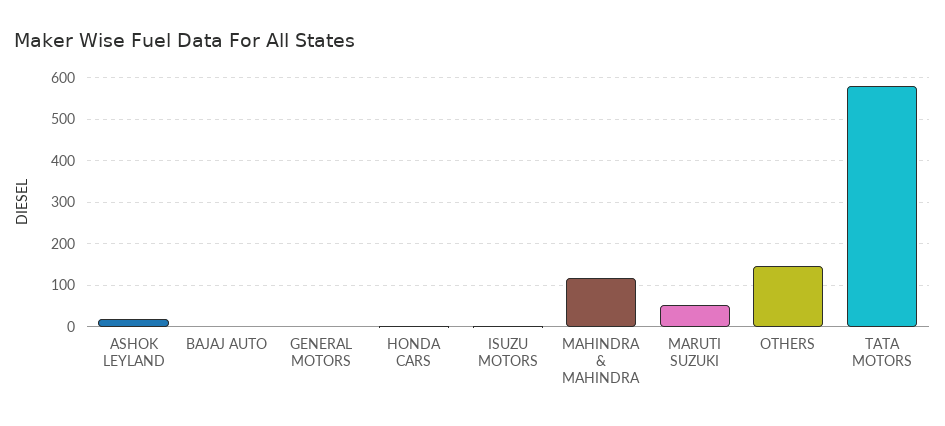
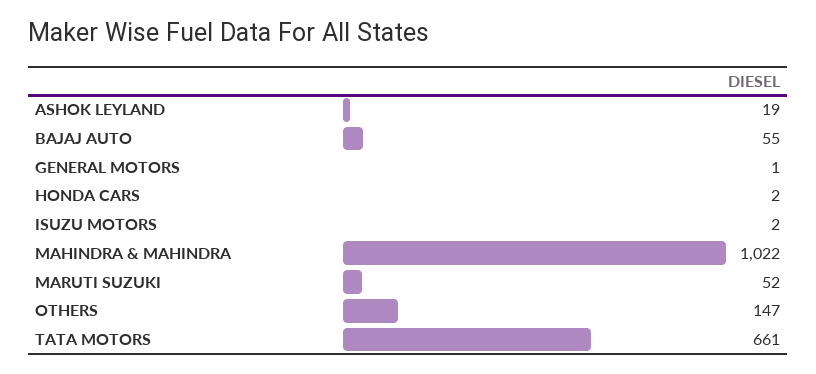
  {
    "ASHOK LEYLAND": 19,
-   "BAJAJ AUTO": 0,
+   "BAJAJ AUTO": 55,
    "GENERAL MOTORS": 1,
    "HONDA CARS": 2,
    "ISUZU MOTORS": 2,
-   "MAHINDRA & MAHINDRA": 120,
+   "MAHINDRA & MAHINDRA": 1022,
    "MARUTI SUZUKI": 52,
    "OTHERS": 147,
-   "TATA MOTORS": 580
+   "TATA MOTORS": 661
  }

